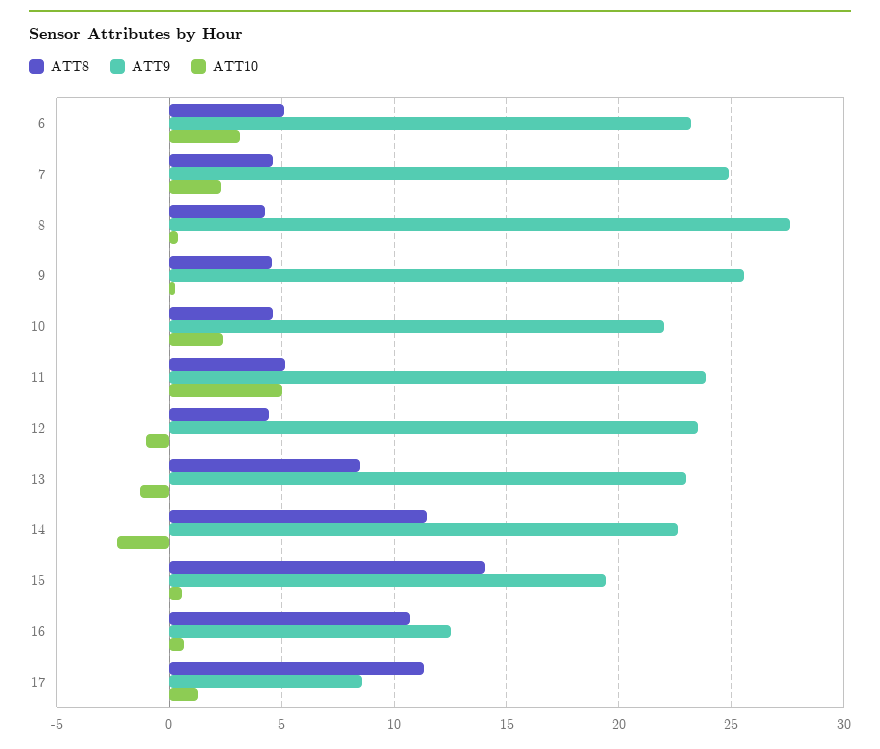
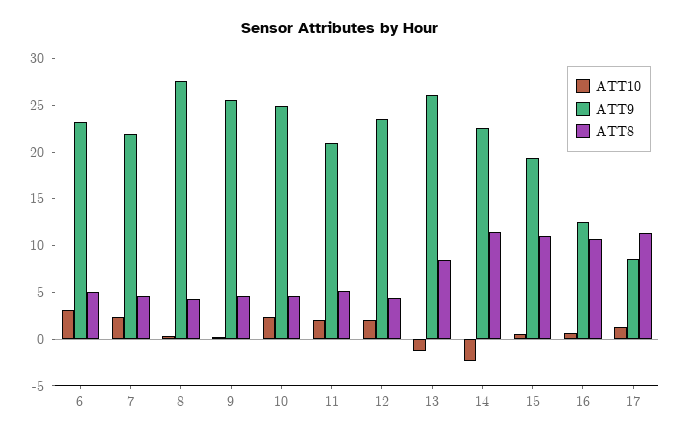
  {
    "ATT8": {
      "6": 5,
      "7": 4.5,
      "8": 4.5,
      "9": 4.5,
      "10": 4.5,
      "11": 5,
      "12": 4.5,
      "13": 8.5,
      "14": 11.5,
-     "15": 14,
+     "15": 11,
      "16": 10.5,
      "17": 11.5
    },
    "ATT9": {
      "6": 23,
-     "7": 25,
+     "7": 22,
      "8": 27.5,
      "9": 25.5,
-     "10": 22,
+     "10": 25,
-     "11": 24,
+     "11": 21,
      "12": 23.5,
-     "13": 23,
+     "13": 26,
      "14": 22.5,
      "15": 19.5,
      "16": 12.5,
      "17": 8.5
    },
    "ATT10": {
      "6": 3,
      "7": 2.5,
      "8": 0.5,
      "9": 0.5,
      "10": 2.5,
-     "11": 5,
+     "11": 2,
-     "12": -1,
+     "12": 2,
      "13": -1.5,
      "14": -2.5,
      "15": 0.5,
      "16": 0.5,
      "17": 1.5
    }
  }

